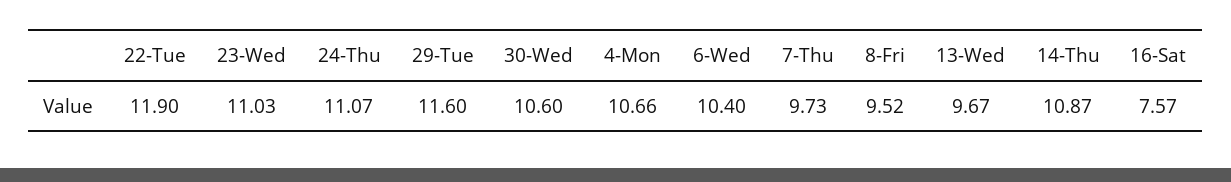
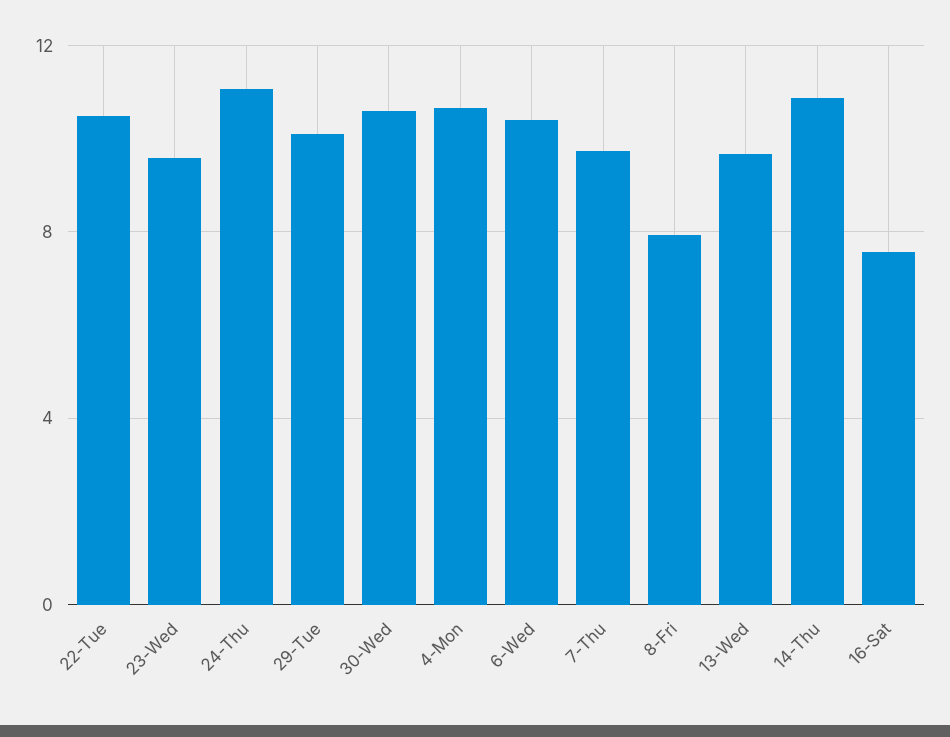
  {
-   "22-Tue": 11.9,
+   "22-Tue": 10.5,
-   "23-Wed": 11.03,
+   "23-Wed": 9.5,
    "24-Thu": 11.07,
-   "29-Tue": 11.6,
+   "29-Tue": 10,
    "30-Wed": 10.6,
    "4-Mon": 10.66,
    "6-Wed": 10.4,
    "7-Thu": 9.73,
-   "8-Fri": 9.52,
+   "8-Fri": 8,
    "13-Wed": 9.67,
    "14-Thu": 10.87,
    "16-Sat": 7.57
  }

